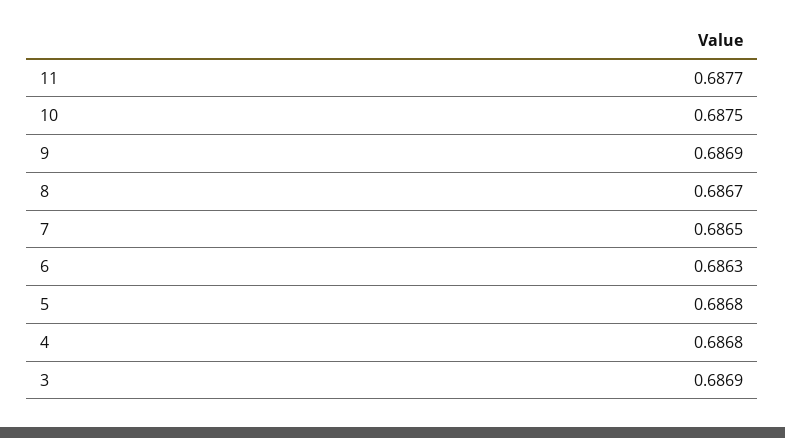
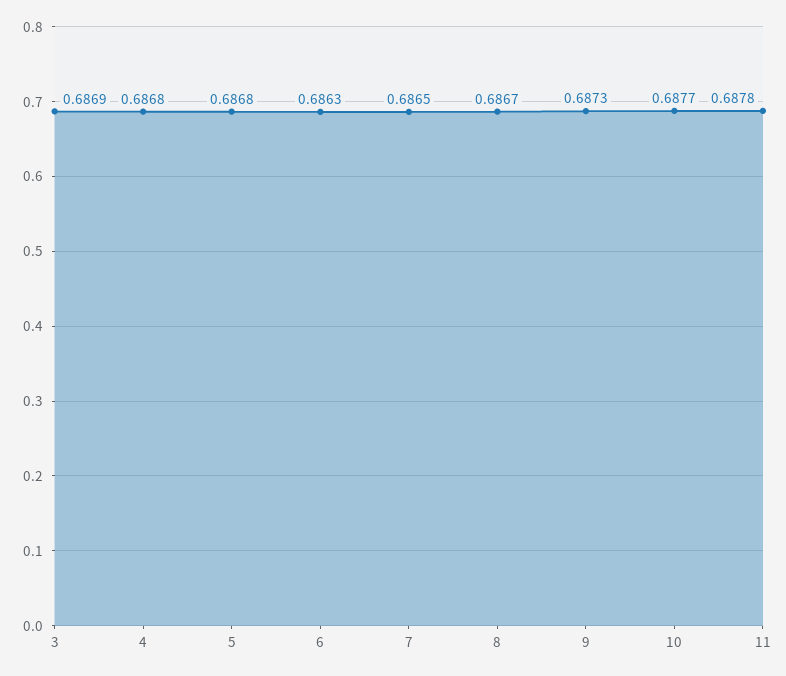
  {
-   "11": 0.6877,
+   "11": 0.6878,
-   "10": 0.6875,
+   "10": 0.6877,
-   "9": 0.6869,
+   "9": 0.6873,
    "8": 0.6867,
    "7": 0.6865,
    "6": 0.6863,
    "5": 0.6868,
    "4": 0.6868,
    "3": 0.6869
  }

